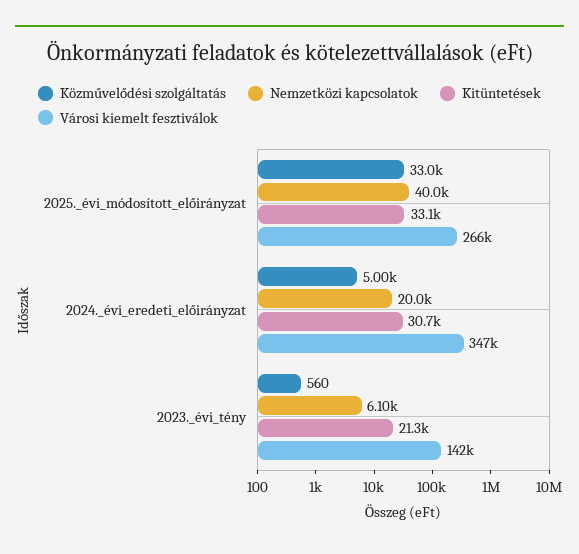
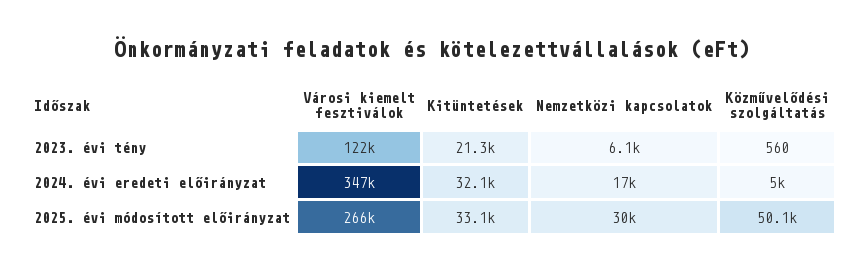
  {
    "Közművelődési szolgáltatás": {
-     "2025._évi_módosított_előirányzat": 33000,
+     "2025._évi_módosított_előirányzat": 50100,
      "2024._évi_eredeti_előirányzat": 5000,
      "2023._évi_tény": 560
    },
    "Nemzetközi kapcsolatok": {
-     "2025._évi_módosított_előirányzat": 40000,
+     "2025._évi_módosított_előirányzat": 30000,
-     "2024._évi_eredeti_előirányzat": 20000,
+     "2024._évi_eredeti_előirányzat": 17000,
      "2023._évi_tény": 6100
    },
    "Kitüntetések": {
      "2025._évi_módosított_előirányzat": 33100,
-     "2024._évi_eredeti_előirányzat": 30700,
+     "2024._évi_eredeti_előirányzat": 32100,
      "2023._évi_tény": 21300
    },
    "Városi kiemelt fesztiválok": {
      "2025._évi_módosított_előirányzat": 266000,
      "2024._évi_eredeti_előirányzat": 347000,
-     "2023._évi_tény": 142000
+     "2023._évi_tény": 122000
    }
  }

